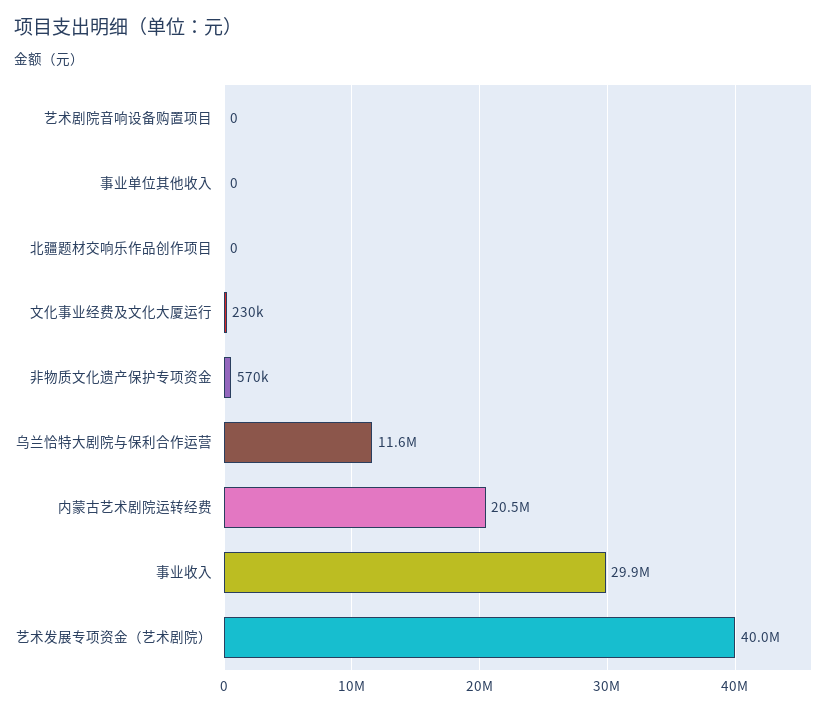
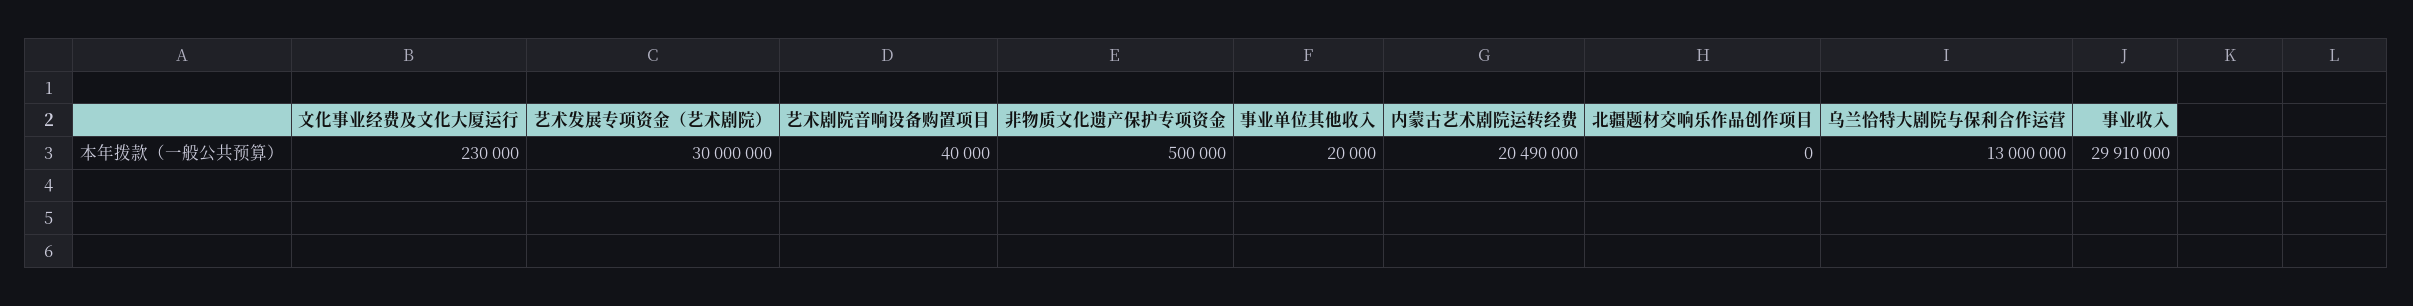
  {
-   "艺术剧院音响设备购置项目": 0,
+   "艺术剧院音响设备购置项目": 40000,
-   "事业单位其他收入": 0,
+   "事业单位其他收入": 20000,
    "北疆题材交响乐作品创作项目": 0,
    "文化事业经费及文化大厦运行": 230000,
-   "非物质文化遗产保护专项资金": 570000,
+   "非物质文化遗产保护专项资金": 500000,
-   "乌兰恰特大剧院与保利合作运营": 11600000,
+   "乌兰恰特大剧院与保利合作运营": 13000000,
    "内蒙古艺术剧院运转经费": 20490000,
    "事业收入": 29910000,
-   "艺术发展专项资金（艺术剧院）": 40000000
+   "艺术发展专项资金（艺术剧院）": 30000000
  }

